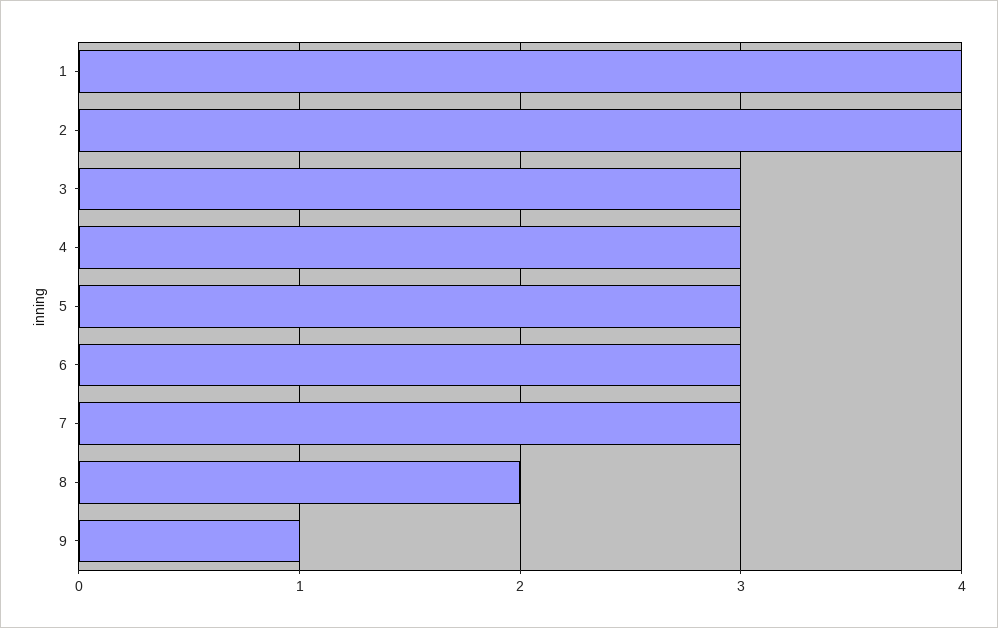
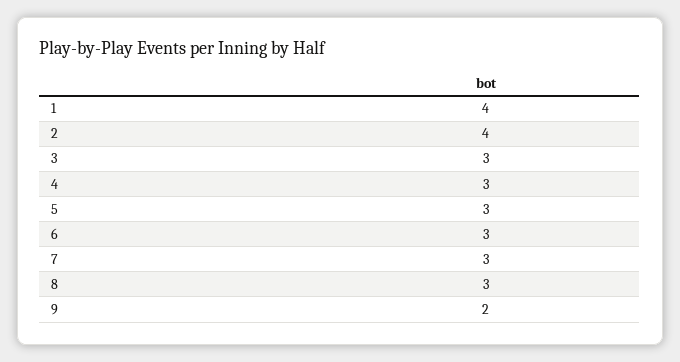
  {
    "1": 4,
    "2": 4,
    "3": 3,
    "4": 3,
    "5": 3,
    "6": 3,
    "7": 3,
-   "8": 2,
+   "8": 3,
-   "9": 1
+   "9": 2
  }

